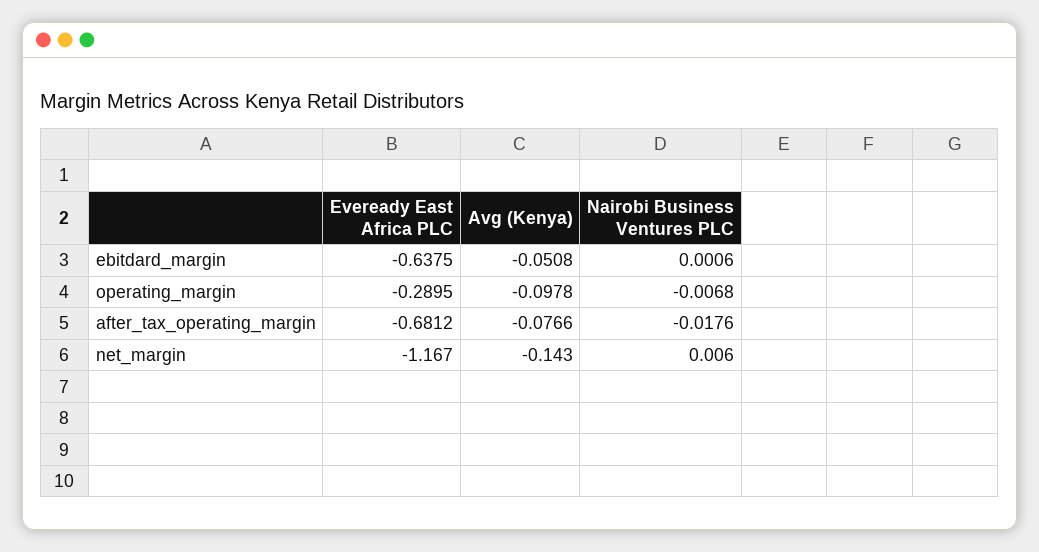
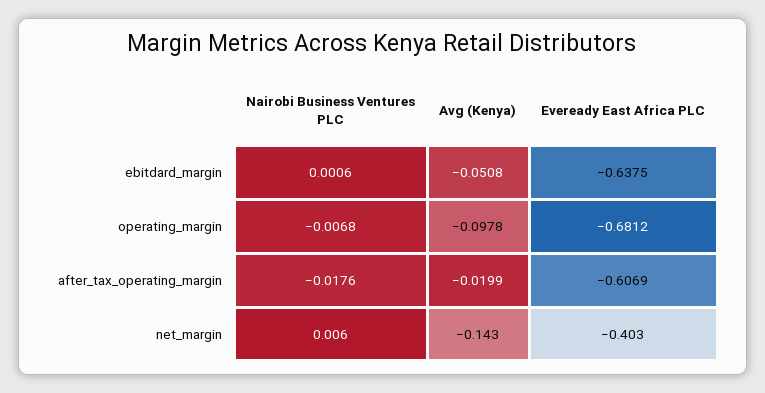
  {
    "Eveready East Africa PLC": {
      "ebitdard_margin": -0.6375,
-     "operating_margin": -0.2895,
+     "operating_margin": -0.6812,
-     "after_tax_operating_margin": -0.6812,
+     "after_tax_operating_margin": -0.6069,
-     "net_margin": -1.167
+     "net_margin": -0.403
    },
    "Avg (Kenya)": {
      "ebitdard_margin": -0.0508,
      "operating_margin": -0.0978,
-     "after_tax_operating_margin": -0.0766,
+     "after_tax_operating_margin": -0.0199,
      "net_margin": -0.143
    },
    "Nairobi Business Ventures PLC": {
      "ebitdard_margin": 0.0006,
      "operating_margin": -0.0068,
      "after_tax_operating_margin": -0.0176,
      "net_margin": 0.006
    }
  }

